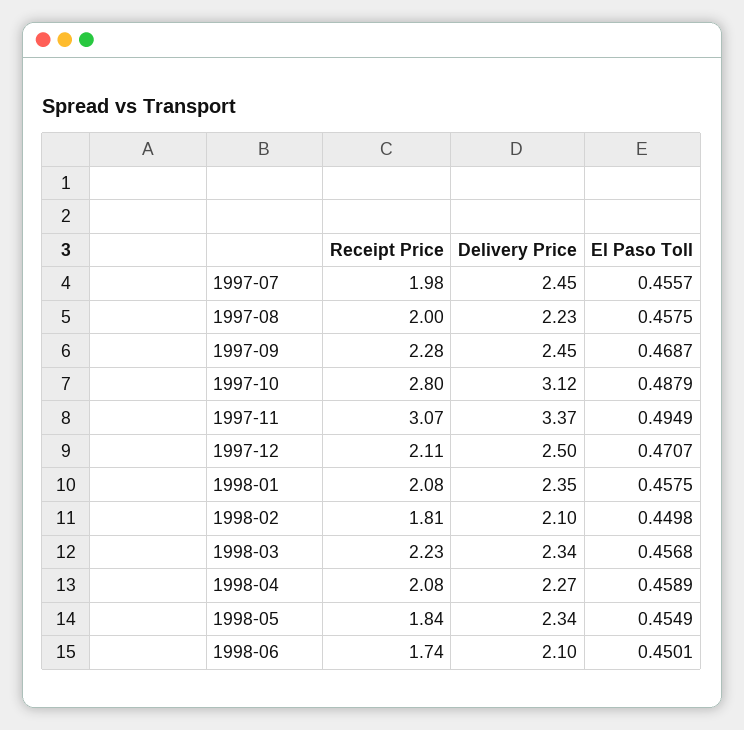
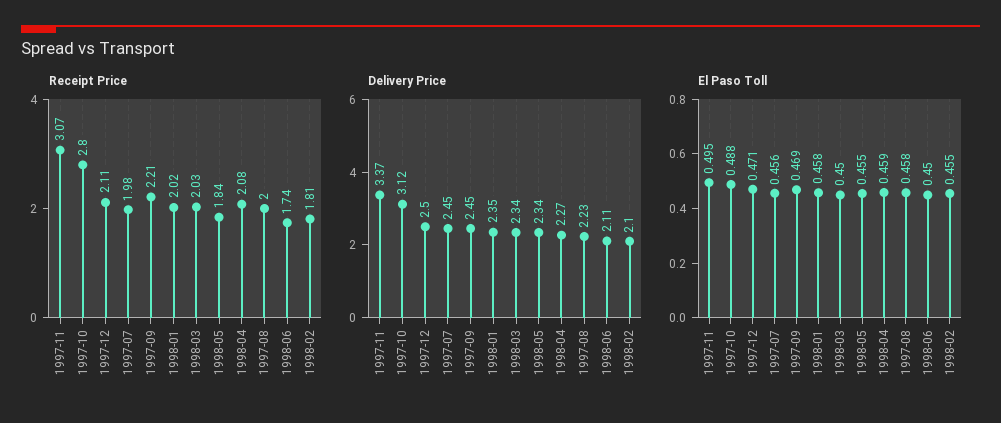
  {
    "Receipt Price": {
      "1997-07": 1.98,
      "1997-08": 2,
-     "1997-09": 2.28,
+     "1997-09": 2.21,
      "1997-10": 2.8,
      "1997-11": 3.07,
      "1997-12": 2.11,
-     "1998-01": 2.08,
+     "1998-01": 2.02,
      "1998-02": 1.81,
-     "1998-03": 2.23,
+     "1998-03": 2.03,
      "1998-04": 2.08,
      "1998-05": 1.84,
      "1998-06": 1.74
    },
    "Delivery Price": {
      "1997-07": 2.45,
      "1997-08": 2.23,
      "1997-09": 2.45,
      "1997-10": 3.12,
      "1997-11": 3.37,
      "1997-12": 2.5,
      "1998-01": 2.35,
      "1998-02": 2.1,
      "1998-03": 2.34,
      "1998-04": 2.27,
      "1998-05": 2.34,
-     "1998-06": 2.1
+     "1998-06": 2.11
    },
    "El Paso Toll": {
      "1997-07": 0.4557,
      "1997-08": 0.4575,
      "1997-09": 0.4687,
      "1997-10": 0.4879,
      "1997-11": 0.4949,
      "1997-12": 0.4707,
      "1998-01": 0.4575,
-     "1998-02": 0.4498,
+     "1998-02": 0.455,
-     "1998-03": 0.4568,
+     "1998-03": 0.45,
      "1998-04": 0.4589,
      "1998-05": 0.4549,
      "1998-06": 0.4501
    }
  }

